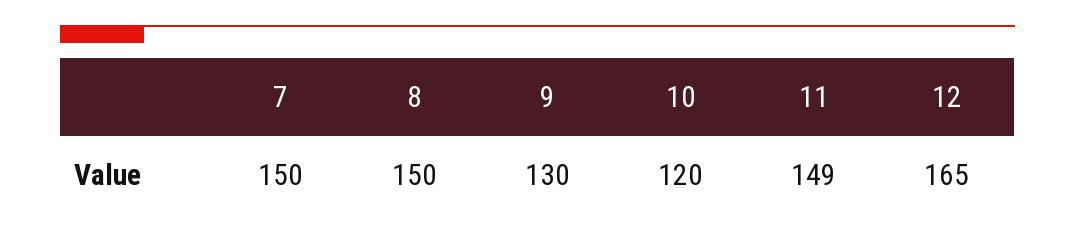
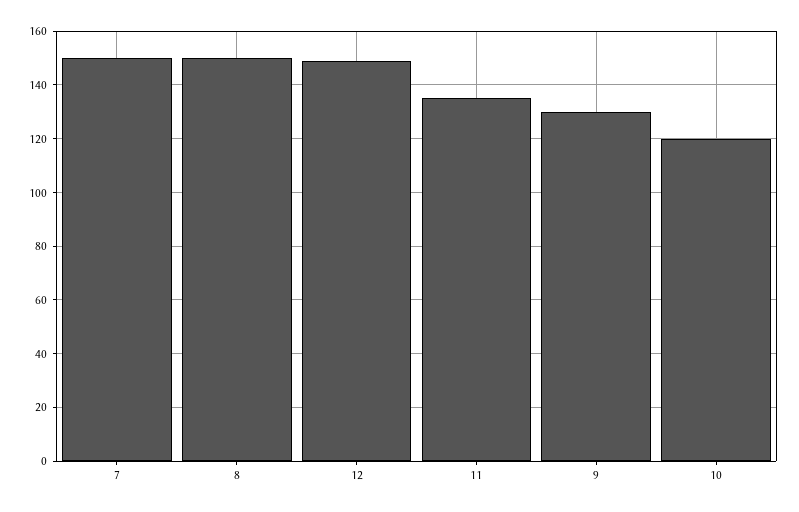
  {
    "7": 150,
    "8": 150,
    "9": 130,
    "10": 120,
-   "11": 149,
+   "11": 135,
-   "12": 165
+   "12": 150
  }

